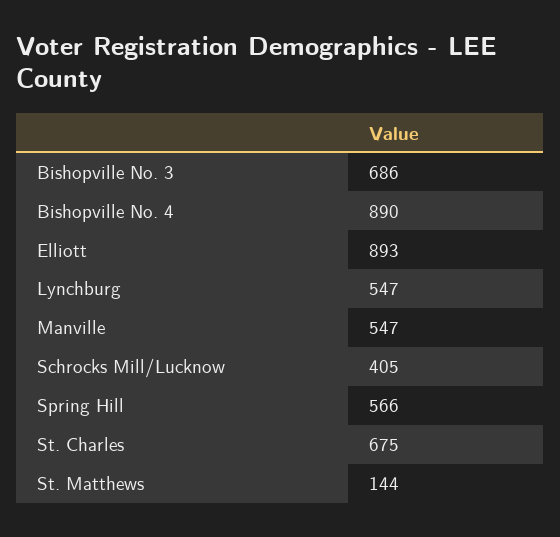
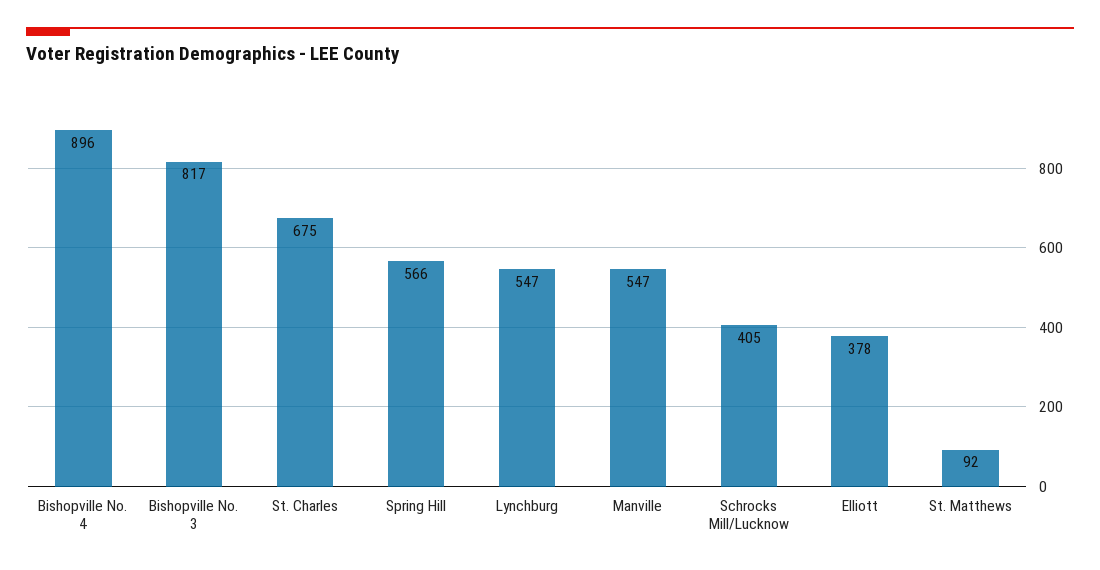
  {
-   "Bishopville No. 3": 686,
+   "Bishopville No. 3": 817,
-   "Bishopville No. 4": 890,
+   "Bishopville No. 4": 896,
-   "Elliott": 893,
+   "Elliott": 378,
    "Lynchburg": 547,
    "Manville": 547,
    "Schrocks Mill/Lucknow": 405,
    "Spring Hill": 566,
    "St. Charles": 675,
-   "St. Matthews": 144
+   "St. Matthews": 92
  }

